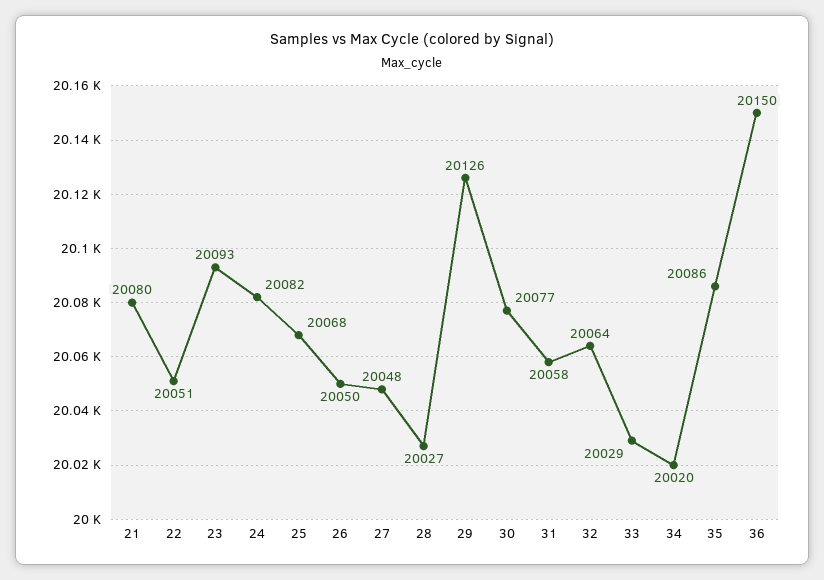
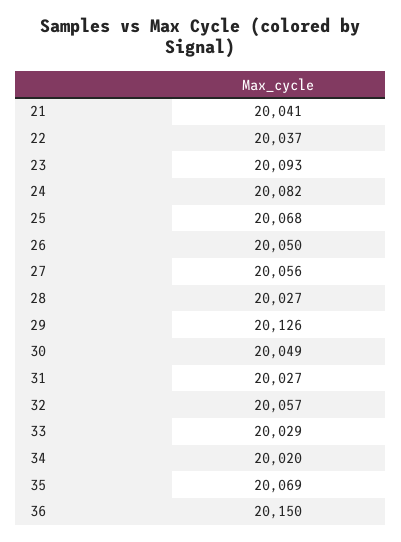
  {
-   "21": 20080,
+   "21": 20041,
-   "22": 20051,
+   "22": 20037,
    "23": 20093,
    "24": 20082,
    "25": 20068,
    "26": 20050,
-   "27": 20048,
+   "27": 20056,
    "28": 20027,
    "29": 20126,
-   "30": 20077,
+   "30": 20049,
-   "31": 20058,
+   "31": 20027,
-   "32": 20064,
+   "32": 20057,
    "33": 20029,
    "34": 20020,
-   "35": 20086,
+   "35": 20069,
    "36": 20150
  }

